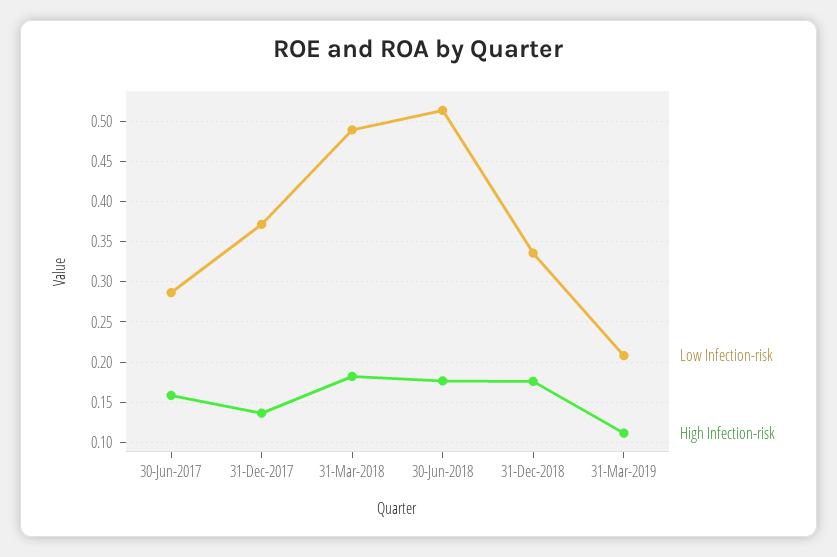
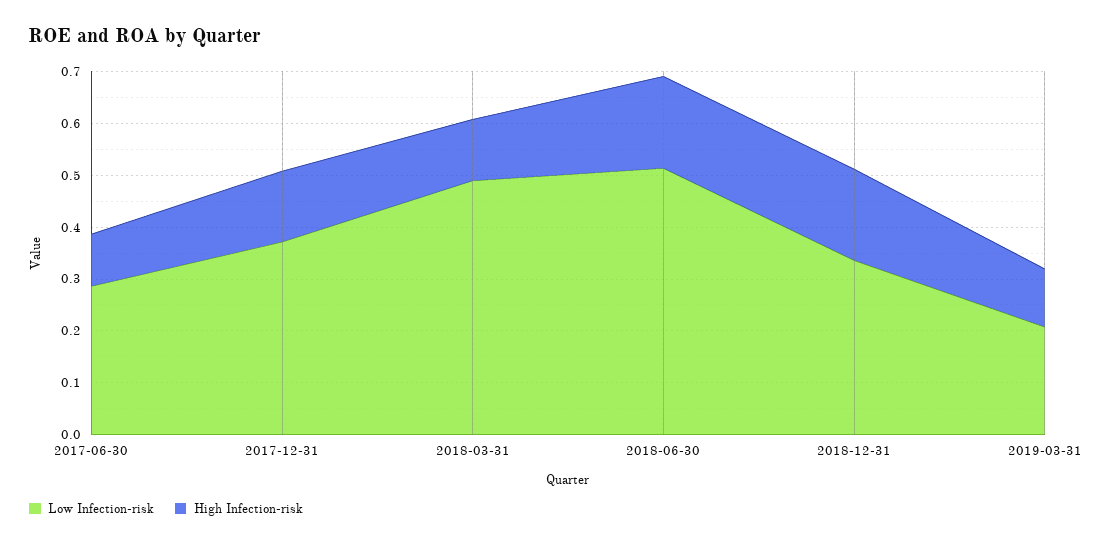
  {
    "Low Infection-risk": {
      "30-Jun-2017": 0.29,
      "31-Dec-2017": 0.37,
      "31-Mar-2018": 0.49,
      "30-Jun-2018": 0.51,
      "31-Dec-2018": 0.34,
      "31-Mar-2019": 0.21
    },
    "High Infection-risk": {
-     "30-Jun-2017": 0.16,
+     "30-Jun-2017": 0.1,
      "31-Dec-2017": 0.14,
-     "31-Mar-2018": 0.18,
+     "31-Mar-2018": 0.12,
      "30-Jun-2018": 0.18,
      "31-Dec-2018": 0.18,
      "31-Mar-2019": 0.11
    }
  }

